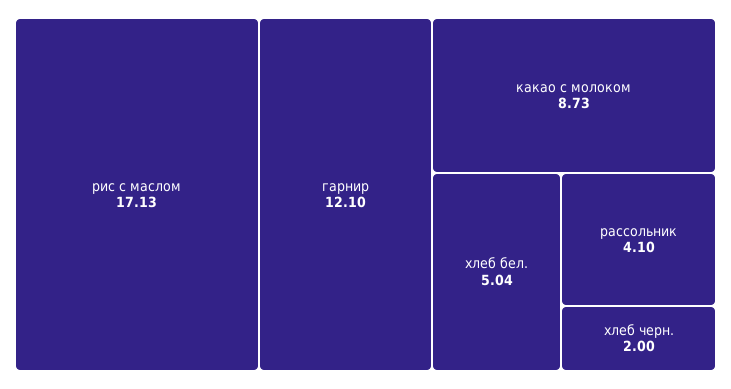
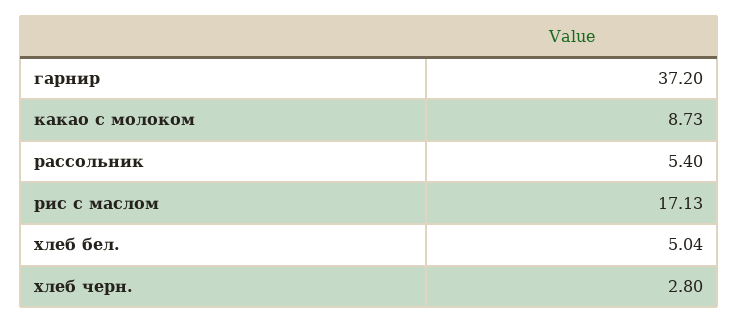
  {
    "рис с маслом": 17.13,
-   "гарнир": 12.1,
+   "гарнир": 37.2,
    "какао с молоком": 8.73,
    "хлеб бел.": 5.04,
-   "рассольник": 4.1,
+   "рассольник": 5.4,
-   "хлеб черн.": 2
+   "хлеб черн.": 2.8
  }

